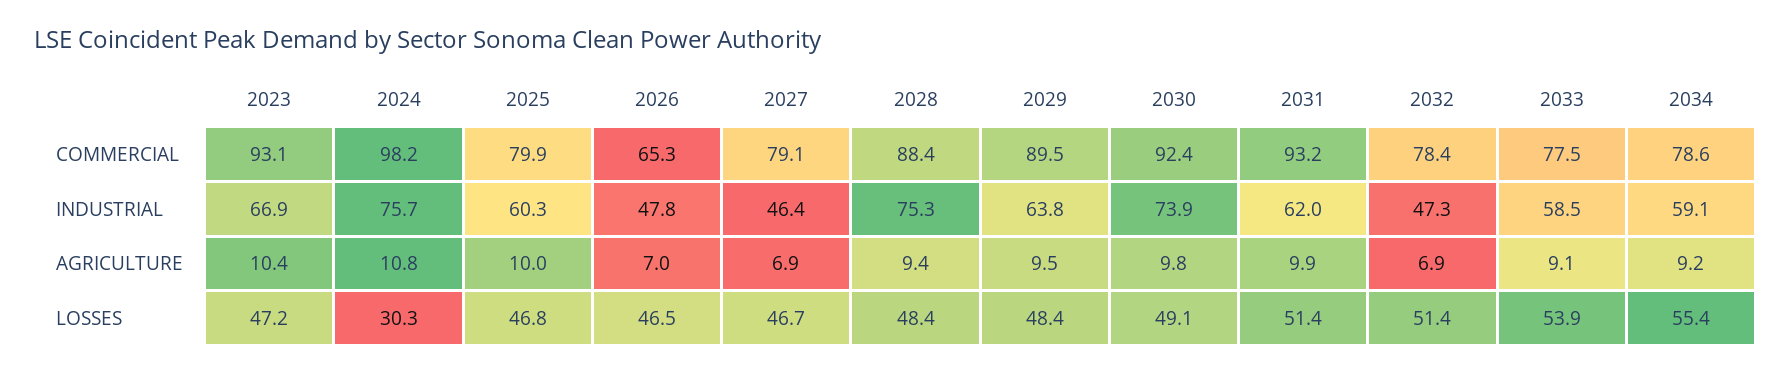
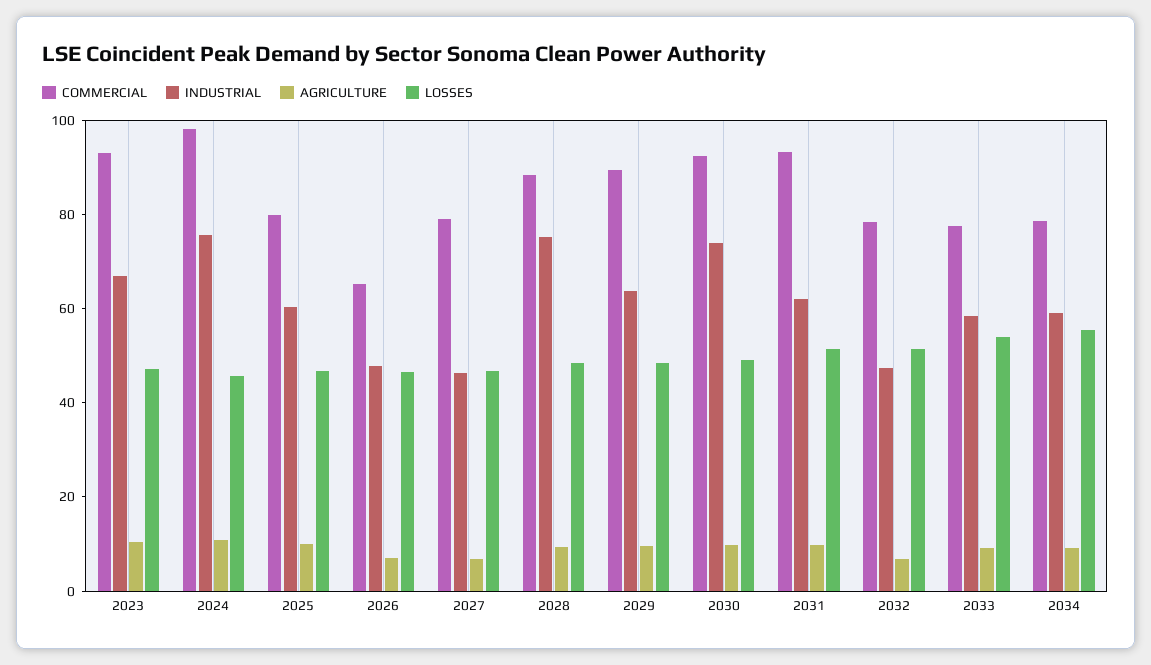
  {
    "COMMERCIAL": {
      "2023": 93.1,
      "2024": 98.2,
      "2025": 79.9,
      "2026": 65.3,
      "2027": 79.1,
      "2028": 88.4,
      "2029": 89.5,
      "2030": 92.4,
      "2031": 93.2,
      "2032": 78.4,
      "2033": 77.5,
      "2034": 78.6
    },
    "INDUSTRIAL": {
      "2023": 66.9,
      "2024": 75.7,
      "2025": 60.3,
      "2026": 47.8,
      "2027": 46.4,
      "2028": 75.3,
      "2029": 63.8,
      "2030": 73.9,
      "2031": 62,
      "2032": 47.3,
      "2033": 58.5,
      "2034": 59.1
    },
    "AGRICULTURE": {
      "2023": 10.4,
      "2024": 10.8,
      "2025": 10,
      "2026": 7,
      "2027": 6.9,
      "2028": 9.4,
      "2029": 9.5,
      "2030": 9.8,
      "2031": 9.9,
      "2032": 6.9,
      "2033": 9.1,
      "2034": 9.2
    },
    "LOSSES": {
      "2023": 47.2,
-     "2024": 30.3,
+     "2024": 45,
      "2025": 46.8,
      "2026": 46.5,
      "2027": 46.7,
      "2028": 48.4,
      "2029": 48.4,
      "2030": 49.1,
      "2031": 51.4,
      "2032": 51.4,
      "2033": 53.9,
      "2034": 55.4
    }
  }

